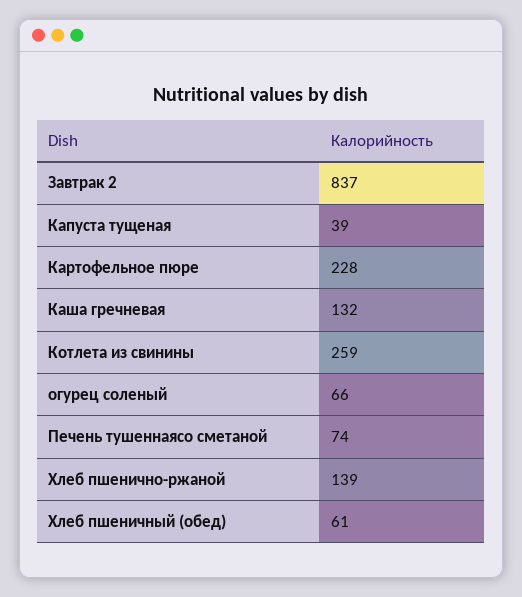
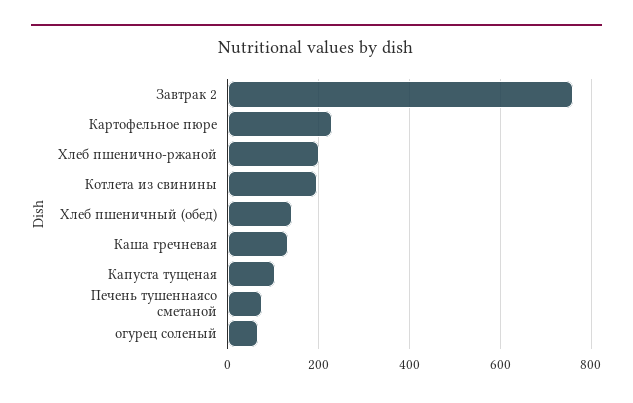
  {
-   "Завтрак 2": 837,
+   "Завтрак 2": 760,
-   "Капуста тущеная": 39,
+   "Капуста тущеная": 100,
    "Картофельное пюре": 228,
    "Каша гречневая": 132,
-   "Котлета из свинины": 259,
+   "Котлета из свинины": 200,
    "огурец соленый": 66,
    "Печень тушеннаясо сметаной": 74,
-   "Хлеб пшенично-ржаной": 139,
+   "Хлеб пшенично-ржаной": 200,
-   "Хлеб пшеничный (обед)": 61
+   "Хлеб пшеничный (обед)": 140
  }

